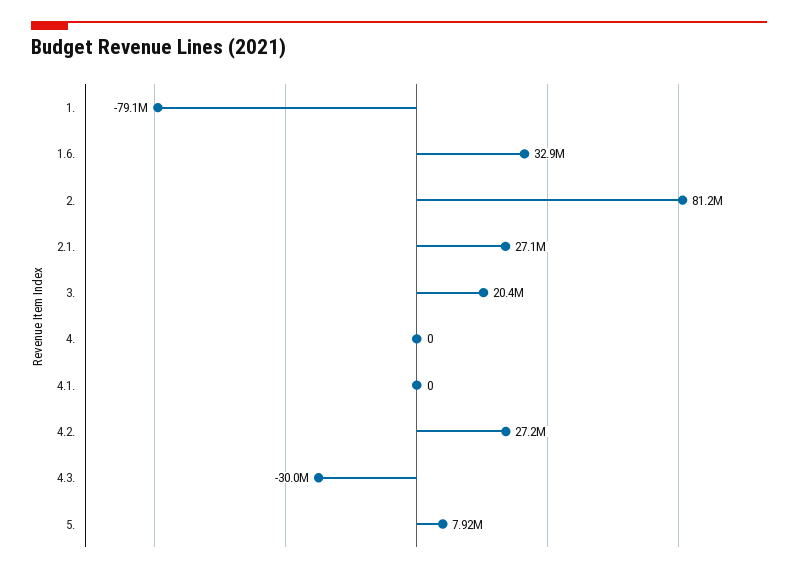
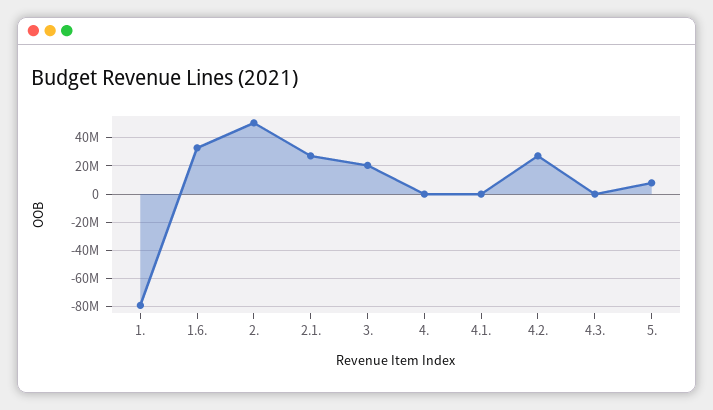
  {
    "1.": -79100000,
    "1.6.": 32900000,
-   "2.": 81200000,
+   "2.": 50000000,
    "2.1.": 27100000,
    "3.": 20400000,
    "4.": 0,
    "4.1.": 0,
    "4.2.": 27200000,
-   "4.3.": -30000000,
+   "4.3.": 0,
    "5.": 7920000
  }

